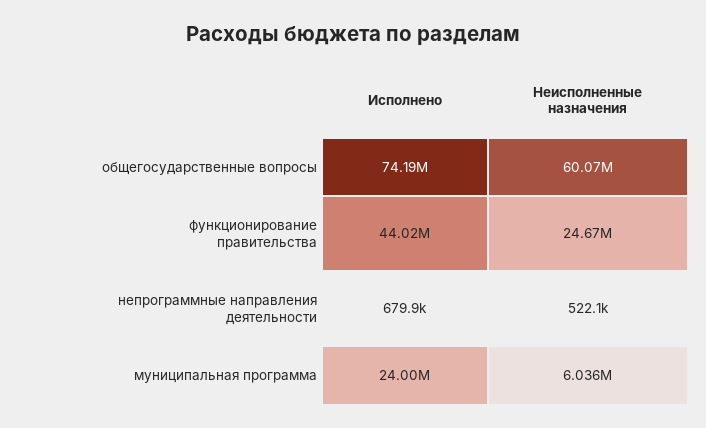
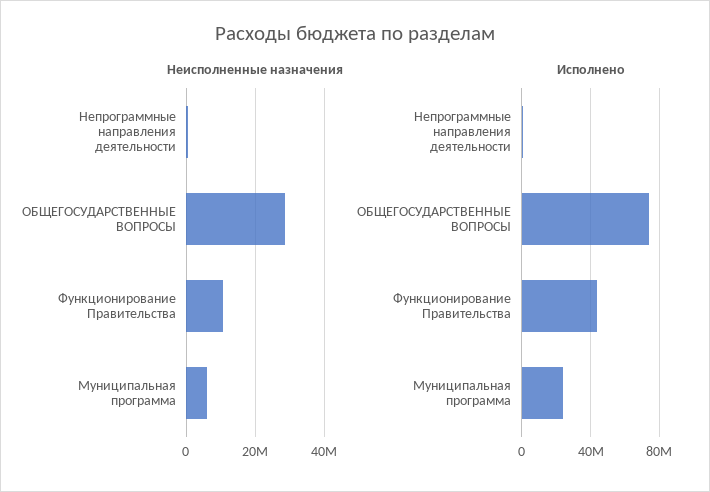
  {
    "Исполнено": {
      "общегосударственные вопросы": 74190000,
      "функционирование правительства": 44020000,
      "непрограммные направления деятельности": 679900,
      "муниципальная программа": 24000000
    },
    "Неисполненные назначения": {
-     "общегосударственные вопросы": 60070000,
+     "общегосударственные вопросы": 28000000,
-     "функционирование правительства": 24670000,
+     "функционирование правительства": 10000000,
      "непрограммные направления деятельности": 522100,
      "муниципальная программа": 6036000
    }
  }

